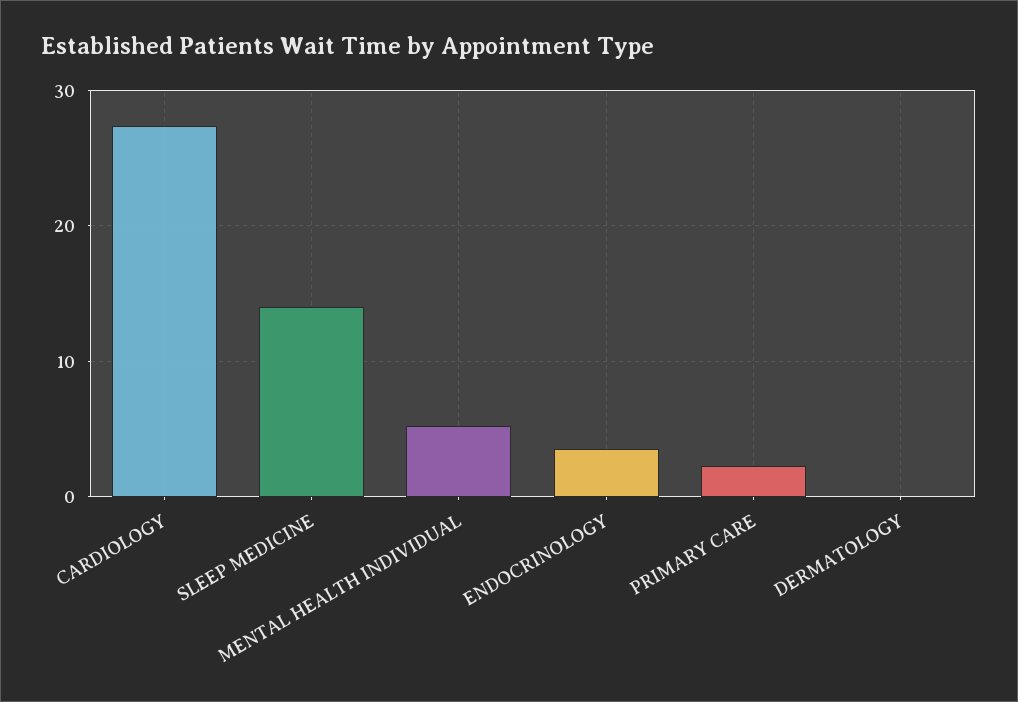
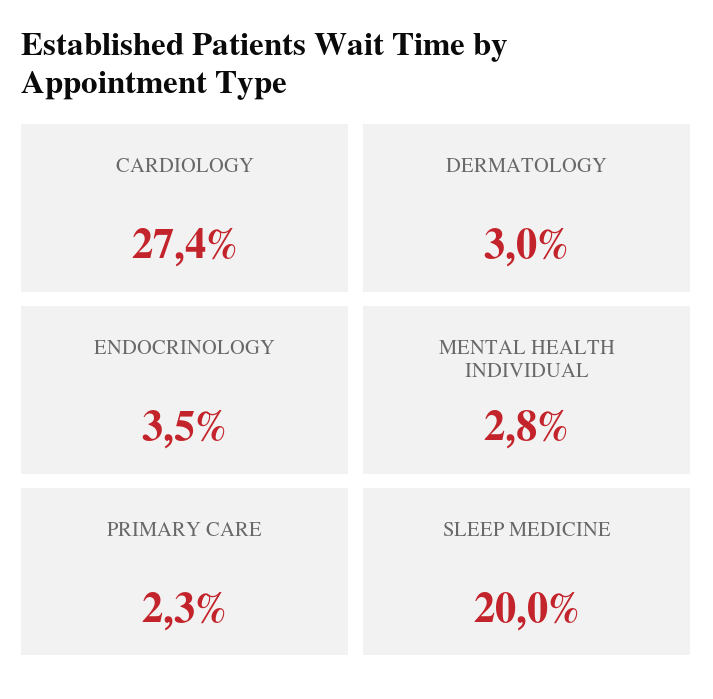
  {
    "CARDIOLOGY": 27.4,
-   "SLEEP MEDICINE": 14,
+   "SLEEP MEDICINE": 20,
-   "MENTAL HEALTH INDIVIDUAL": 5,
+   "MENTAL HEALTH INDIVIDUAL": 2.8,
    "ENDOCRINOLOGY": 3.5,
    "PRIMARY CARE": 2.3,
-   "DERMATOLOGY": 0
+   "DERMATOLOGY": 3
  }

